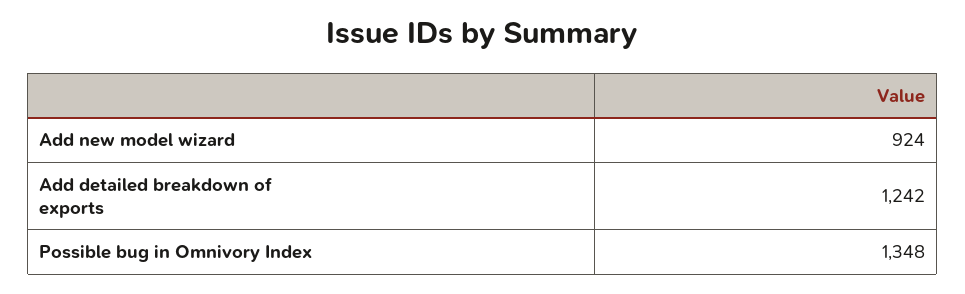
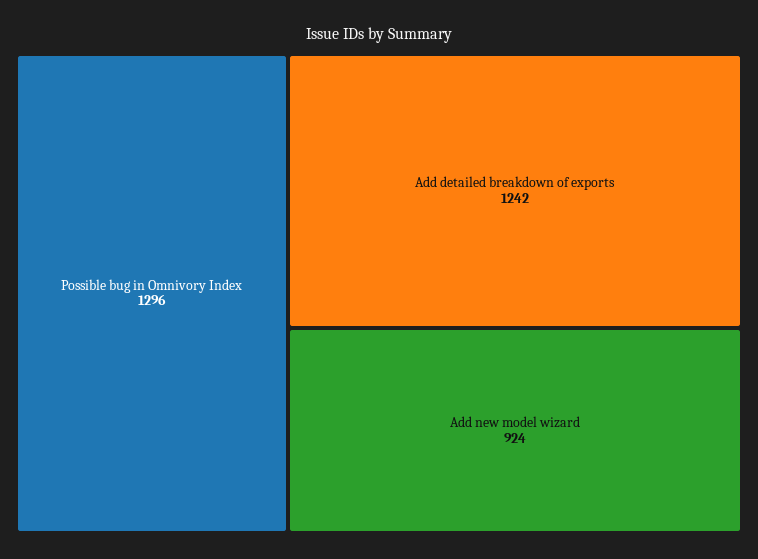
  {
    "Add new model wizard": 924,
    "Add detailed breakdown of exports": 1242,
-   "Possible bug in Omnivory Index": 1348
+   "Possible bug in Omnivory Index": 1296
  }

